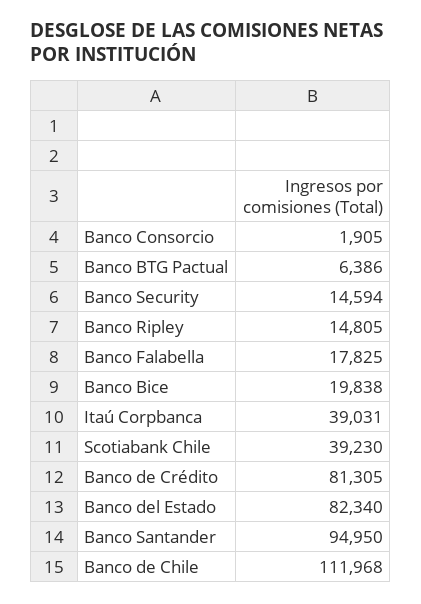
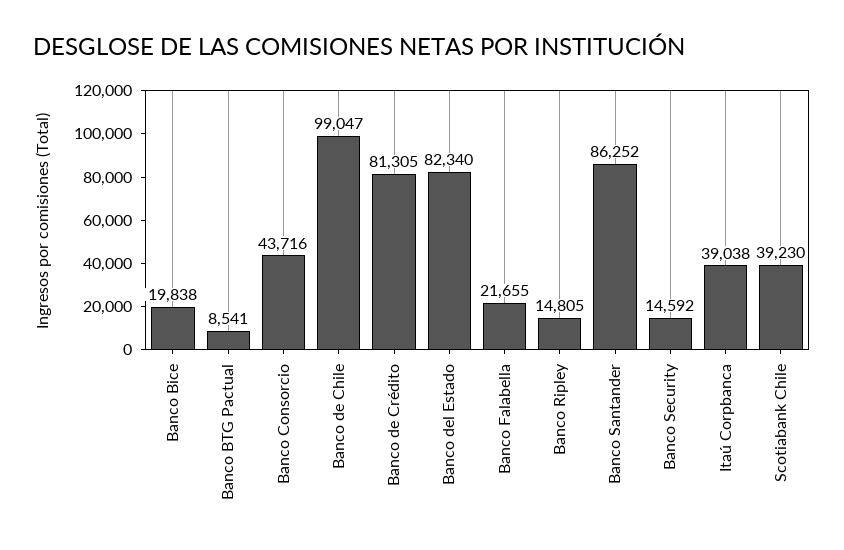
  {
-   "Banco Consorcio": 1905,
+   "Banco Consorcio": 43716,
-   "Banco BTG Pactual": 6386,
+   "Banco BTG Pactual": 8541,
-   "Banco Security": 14594,
+   "Banco Security": 14592,
    "Banco Ripley": 14805,
-   "Banco Falabella": 17825,
+   "Banco Falabella": 21655,
    "Banco Bice": 19838,
-   "Itaú Corpbanca": 39031,
+   "Itaú Corpbanca": 39038,
    "Scotiabank Chile": 39230,
    "Banco de Crédito": 81305,
    "Banco del Estado": 82340,
-   "Banco Santander": 94950,
+   "Banco Santander": 86252,
-   "Banco de Chile": 111968
+   "Banco de Chile": 99047
  }

